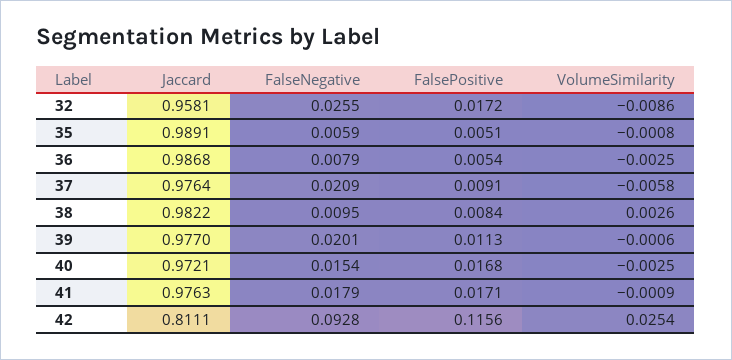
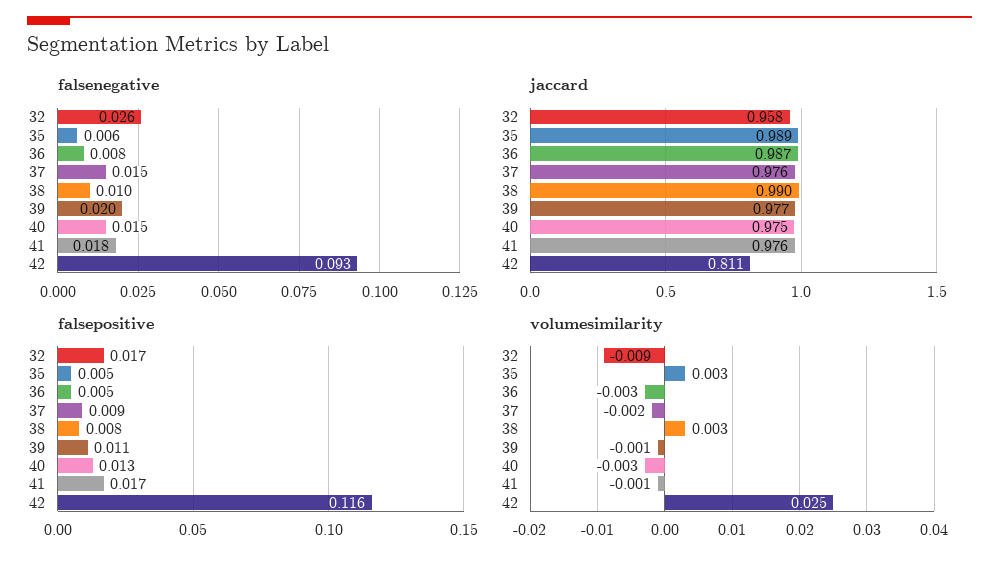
  {
    "Jaccard": {
      "32": 0.9581,
      "35": 0.9891,
      "36": 0.9868,
      "37": 0.9764,
-     "38": 0.9822,
+     "38": 0.99,
      "39": 0.977,
-     "40": 0.9721,
+     "40": 0.975,
      "41": 0.9763,
      "42": 0.8111
    },
    "FalseNegative": {
      "32": 0.0255,
      "35": 0.0059,
      "36": 0.0079,
-     "37": 0.0209,
+     "37": 0.015,
      "38": 0.0095,
      "39": 0.0201,
      "40": 0.0154,
      "41": 0.0179,
      "42": 0.0928
    },
    "FalsePositive": {
      "32": 0.0172,
      "35": 0.0051,
      "36": 0.0054,
      "37": 0.0091,
      "38": 0.0084,
      "39": 0.0113,
-     "40": 0.0168,
+     "40": 0.013,
      "41": 0.0171,
      "42": 0.1156
    },
    "VolumeSimilarity": {
      "32": -0.0086,
-     "35": -0.0008,
+     "35": 0.003,
      "36": -0.0025,
-     "37": -0.0058,
+     "37": -0.002,
      "38": 0.0026,
      "39": -0.0006,
      "40": -0.0025,
      "41": -0.0009,
      "42": 0.0254
    }
  }

